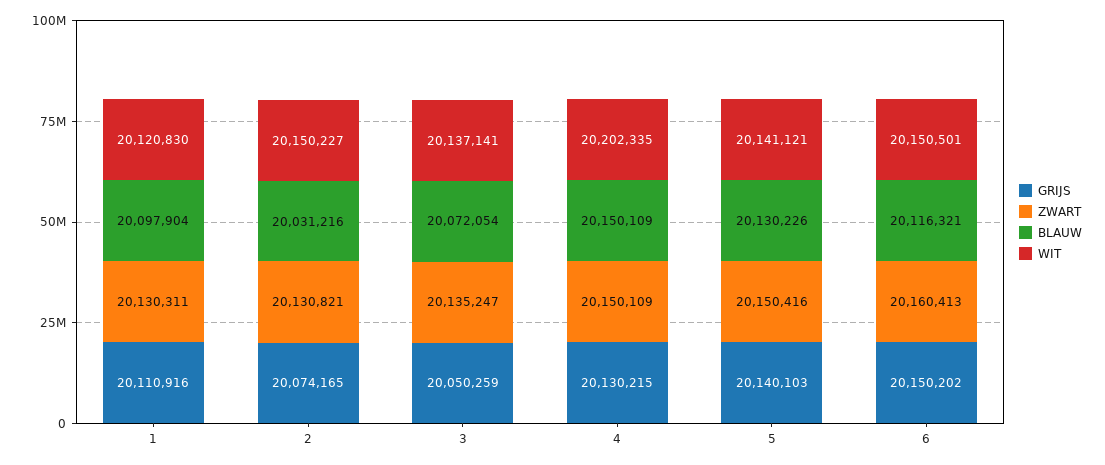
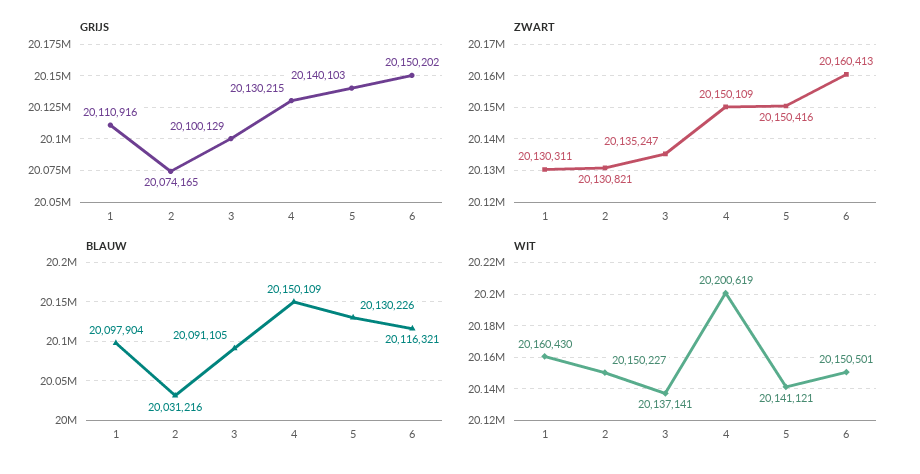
  {
    "GRIJS": {
      "1": 20110916,
      "2": 20074165,
-     "3": 20050259,
+     "3": 20100129,
      "4": 20130215,
      "5": 20140103,
      "6": 20150202
    },
    "ZWART": {
      "1": 20130311,
      "2": 20130821,
      "3": 20135247,
      "4": 20150109,
      "5": 20150416,
      "6": 20160413
    },
    "BLAUW": {
      "1": 20097904,
      "2": 20031216,
-     "3": 20072054,
+     "3": 20091105,
      "4": 20150109,
      "5": 20130226,
      "6": 20116321
    },
    "WIT": {
-     "1": 20120830,
+     "1": 20160430,
      "2": 20150227,
      "3": 20137141,
-     "4": 20202335,
+     "4": 20200619,
      "5": 20141121,
      "6": 20150501
    }
  }

